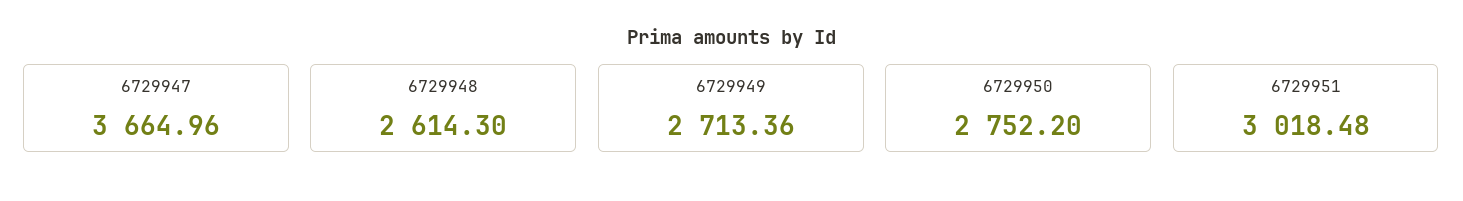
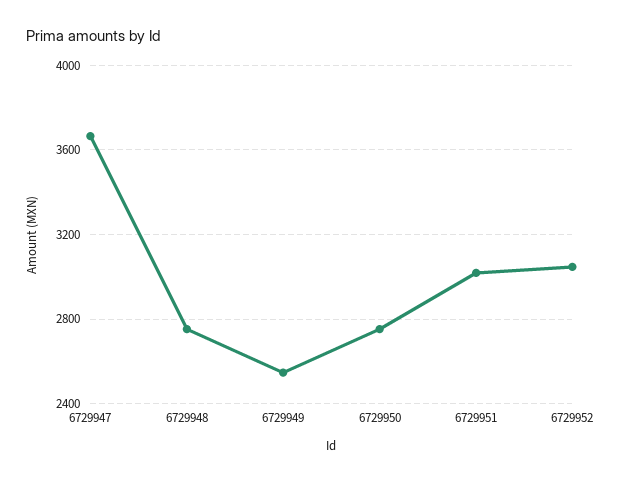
  {
    "6729947": 3664.96,
-   "6729948": 2614.3,
+   "6729948": 2750,
-   "6729949": 2713.36,
+   "6729949": 2550,
    "6729950": 2752.2,
-   "6729951": 3018.48
+   "6729951": 3018.48,
+   "6729952": 3050
  }

